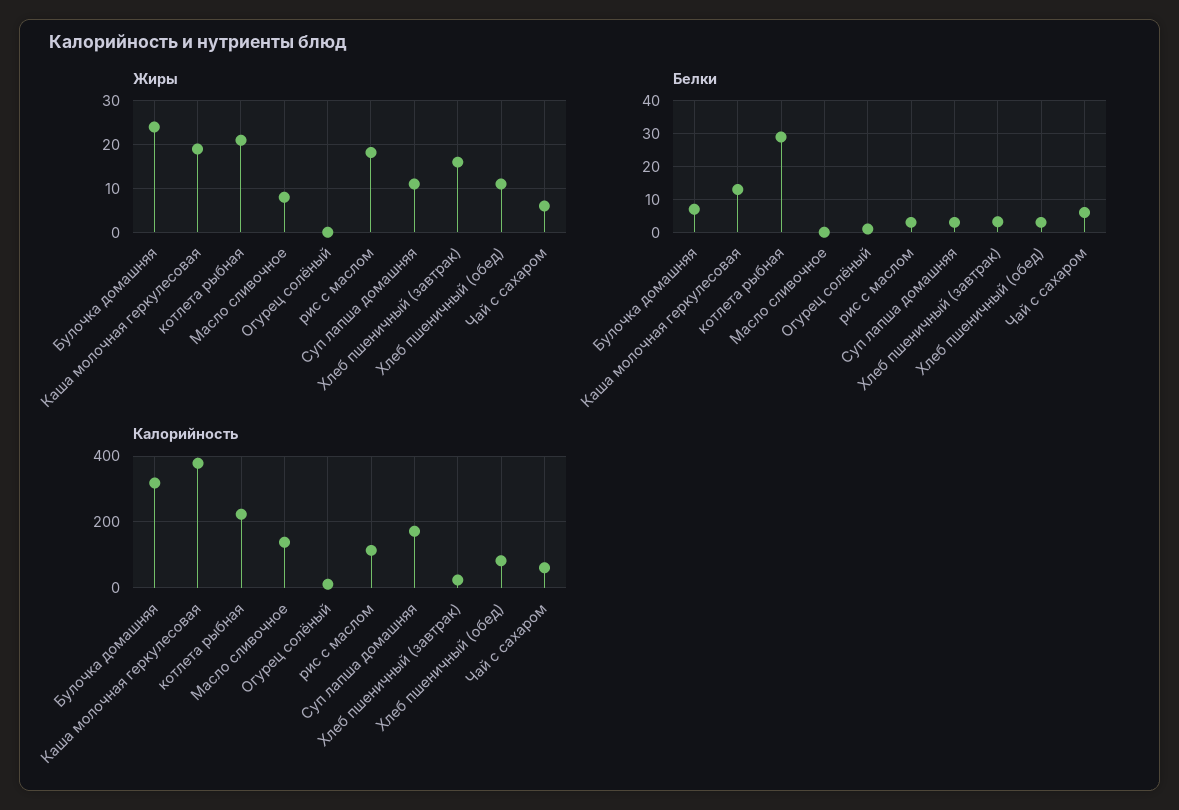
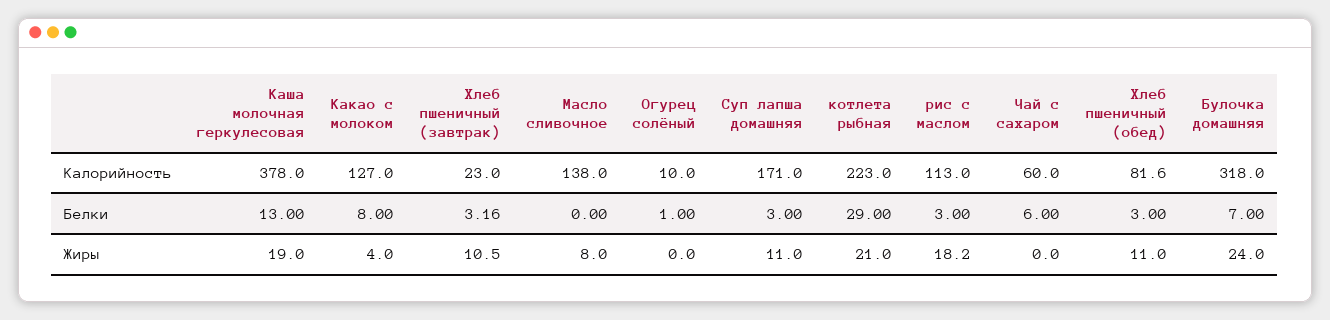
  {
    "Жиры": {
      "Булочка домашняя": 24,
      "Каша молочная геркулесовая": 19,
      "котлета рыбная": 21,
      "Масло сливочное": 8,
      "Огурец солёный": 0,
      "рис с маслом": 18.2,
      "Суп лапша домашняя": 11,
-     "Хлеб пшеничный (завтрак)": 16,
+     "Хлеб пшеничный (завтрак)": 10.5,
      "Хлеб пшеничный (обед)": 11,
-     "Чай с сахаром": 6
+     "Чай с сахаром": 0,
+     "Какао с молоком": 4
    },
    "Белки": {
      "Булочка домашняя": 7,
      "Каша молочная геркулесовая": 13,
      "котлета рыбная": 29,
      "Масло сливочное": 0,
      "Огурец солёный": 1,
      "рис с маслом": 3,
      "Суп лапша домашняя": 3,
      "Хлеб пшеничный (завтрак)": 3.16,
      "Хлеб пшеничный (обед)": 3,
-     "Чай с сахаром": 6
+     "Чай с сахаром": 6,
+     "Какао с молоком": 8
    },
    "Калорийность": {
      "Булочка домашняя": 318,
      "Каша молочная геркулесовая": 378,
      "котлета рыбная": 223,
      "Масло сливочное": 138,
      "Огурец солёный": 10,
      "рис с маслом": 113,
      "Суп лапша домашняя": 171,
      "Хлеб пшеничный (завтрак)": 23,
      "Хлеб пшеничный (обед)": 81.6,
-     "Чай с сахаром": 60
+     "Чай с сахаром": 60,
+     "Какао с молоком": 127
    }
  }

